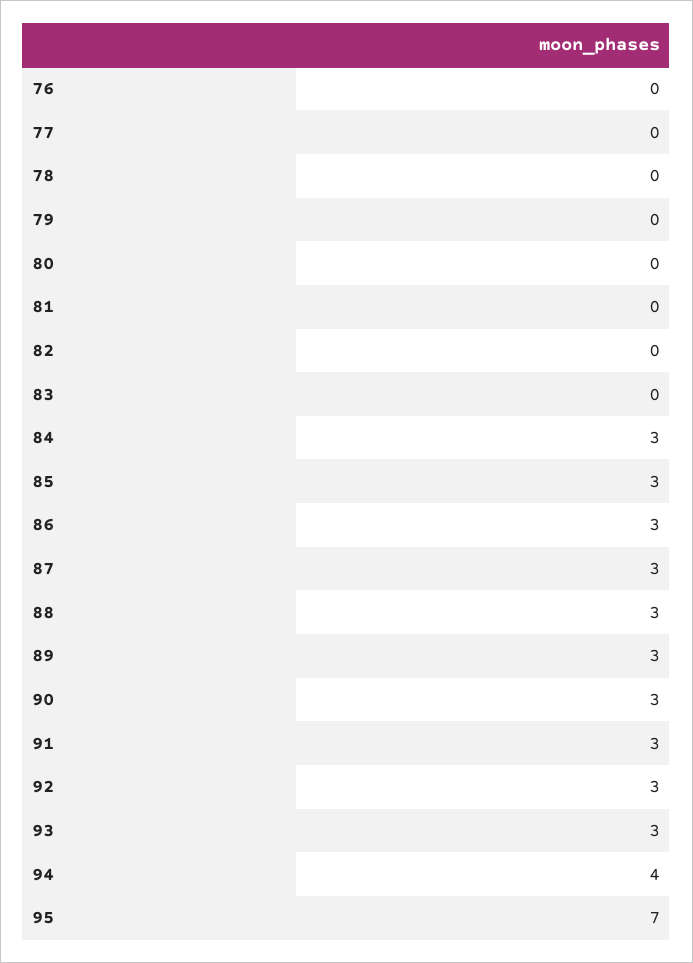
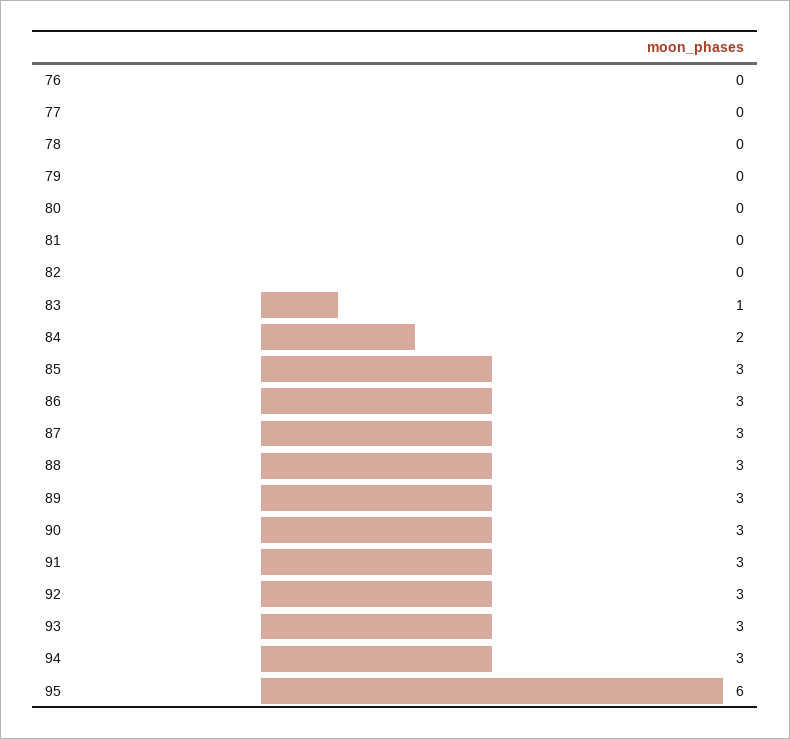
  {
    "76": 0,
    "77": 0,
    "78": 0,
    "79": 0,
    "80": 0,
    "81": 0,
    "82": 0,
-   "83": 0,
+   "83": 1,
-   "84": 3,
+   "84": 2,
    "85": 3,
    "86": 3,
    "87": 3,
    "88": 3,
    "89": 3,
    "90": 3,
    "91": 3,
    "92": 3,
    "93": 3,
-   "94": 4,
+   "94": 3,
-   "95": 7
+   "95": 6
  }

